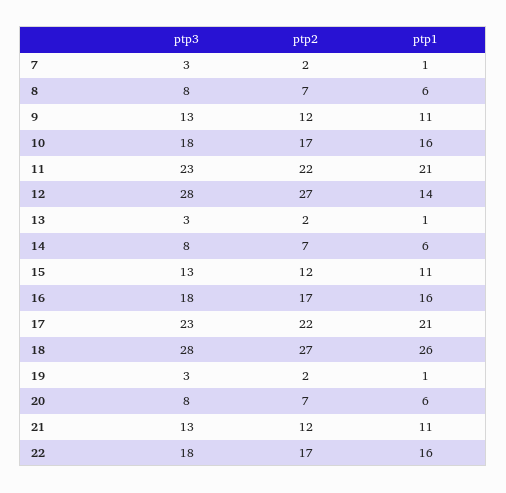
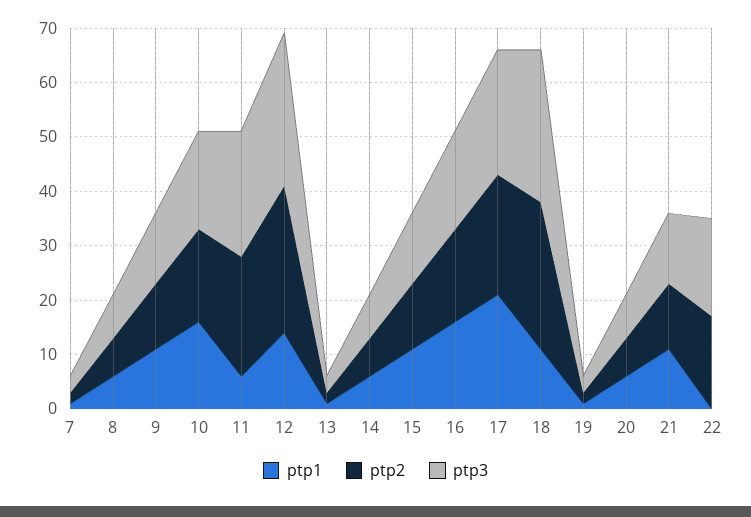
  {
    "ptp3": {
      "7": 3,
      "8": 8,
      "9": 13,
      "10": 18,
      "11": 23,
      "12": 28,
      "13": 3,
      "14": 8,
      "15": 13,
      "16": 18,
      "17": 23,
      "18": 28,
      "19": 3,
      "20": 8,
      "21": 13,
      "22": 18
    },
    "ptp2": {
      "7": 2,
      "8": 7,
      "9": 12,
      "10": 17,
      "11": 22,
      "12": 27,
      "13": 2,
      "14": 7,
      "15": 12,
      "16": 17,
      "17": 22,
      "18": 27,
      "19": 2,
      "20": 7,
      "21": 12,
      "22": 17
    },
    "ptp1": {
      "7": 1,
      "8": 6,
      "9": 11,
      "10": 16,
-     "11": 21,
+     "11": 5,
      "12": 14,
      "13": 1,
      "14": 6,
      "15": 11,
      "16": 16,
      "17": 21,
-     "18": 26,
+     "18": 10,
      "19": 1,
      "20": 6,
      "21": 11,
-     "22": 16
+     "22": 0
    }
  }

